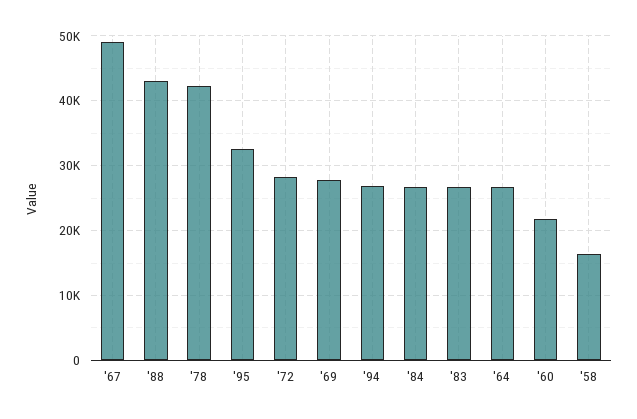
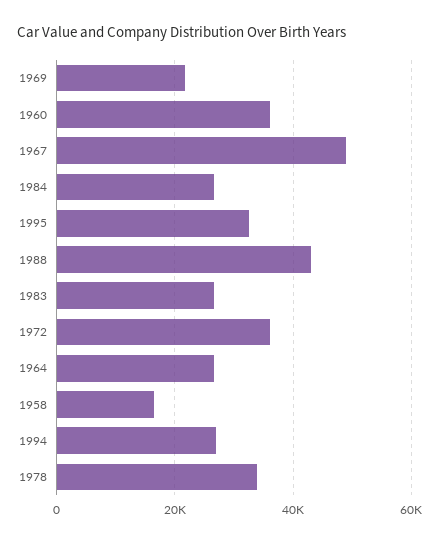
  {
    "'67": 49000,
    "'88": 43000,
-   "'78": 42000,
+   "'78": 34000,
    "'95": 33000,
-   "'72": 28000,
+   "'72": 36000,
-   "'69": 28000,
+   "'69": 22000,
    "'94": 27000,
    "'84": 27000,
    "'83": 27000,
    "'64": 27000,
-   "'60": 22000,
+   "'60": 36000,
    "'58": 16000
  }

